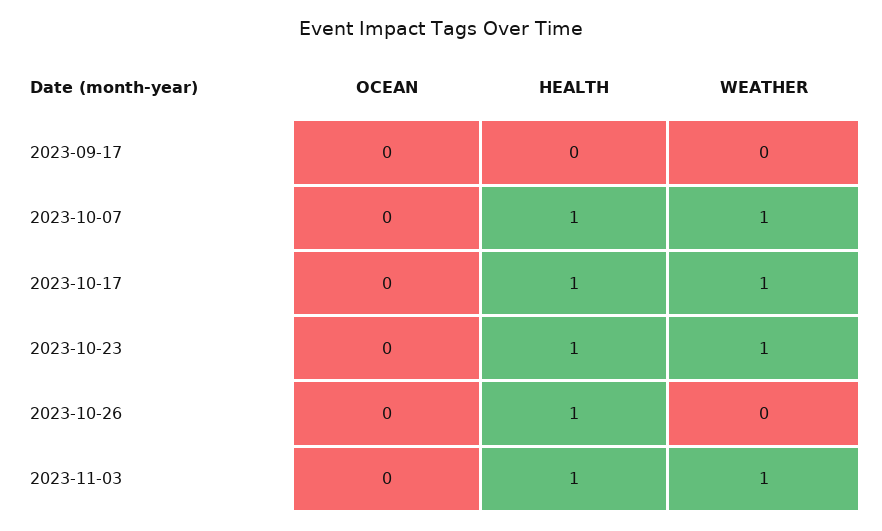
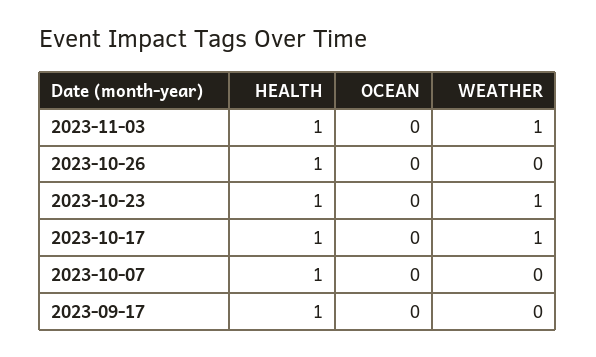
  {
    "OCEAN": {
      "2023-09-17": 0,
      "2023-10-07": 0,
      "2023-10-17": 0,
      "2023-10-23": 0,
      "2023-10-26": 0,
      "2023-11-03": 0
    },
    "HEALTH": {
-     "2023-09-17": 0,
+     "2023-09-17": 1,
      "2023-10-07": 1,
      "2023-10-17": 1,
      "2023-10-23": 1,
      "2023-10-26": 1,
      "2023-11-03": 1
    },
    "WEATHER": {
      "2023-09-17": 0,
-     "2023-10-07": 1,
+     "2023-10-07": 0,
      "2023-10-17": 1,
      "2023-10-23": 1,
      "2023-10-26": 0,
      "2023-11-03": 1
    }
  }

